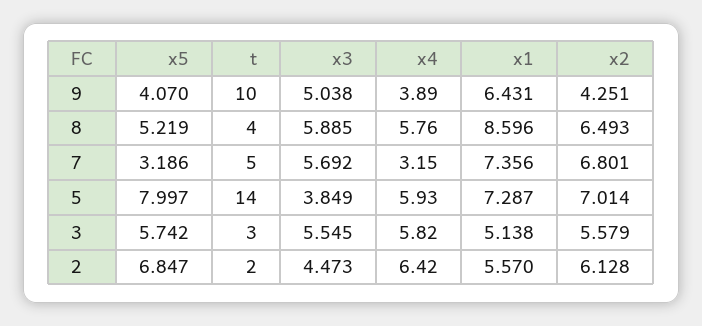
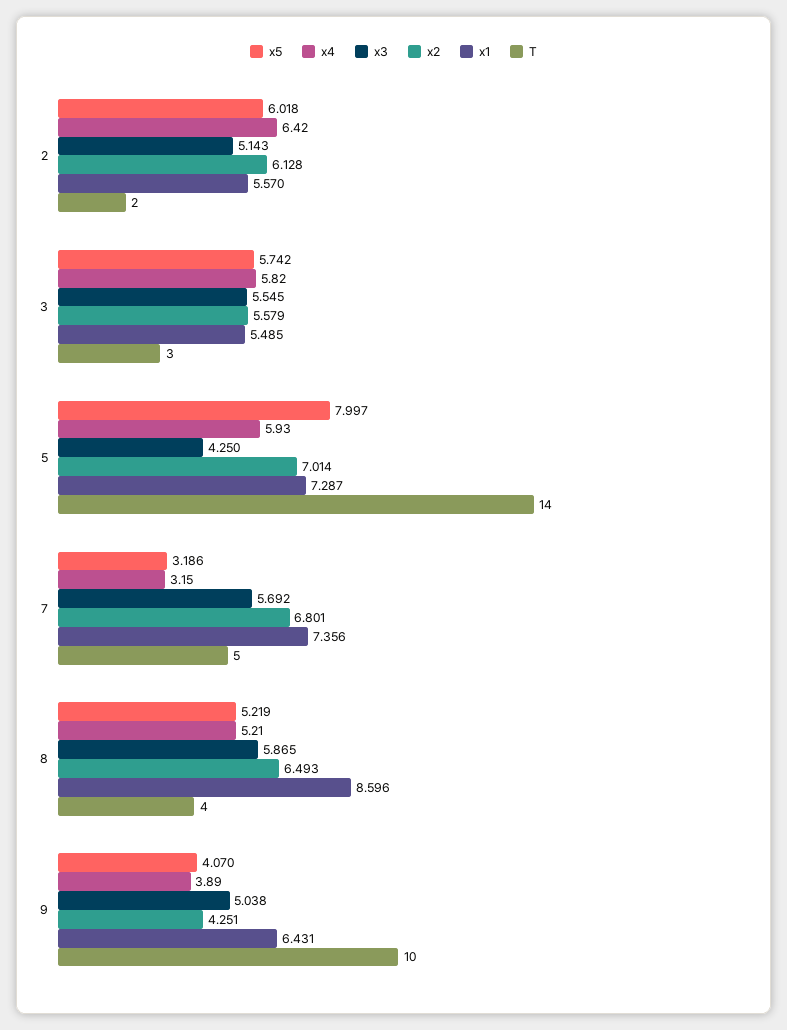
  {
    "x5": {
      "9": 4.07,
      "8": 5.219,
      "7": 3.186,
      "5": 7.997,
      "3": 5.742,
-     "2": 6.847
+     "2": 6.018
    },
    "t": {
      "9": 10,
      "8": 4,
      "7": 5,
      "5": 14,
      "3": 3,
      "2": 2
    },
    "x3": {
      "9": 5.038,
-     "8": 5.885,
+     "8": 5.865,
      "7": 5.692,
-     "5": 3.849,
+     "5": 4.25,
      "3": 5.545,
-     "2": 4.473
+     "2": 5.143
    },
    "x4": {
      "9": 3.89,
-     "8": 5.76,
+     "8": 5.21,
      "7": 3.15,
      "5": 5.93,
      "3": 5.82,
      "2": 6.42
    },
    "x1": {
      "9": 6.431,
      "8": 8.596,
      "7": 7.356,
      "5": 7.287,
-     "3": 5.138,
+     "3": 5.485,
      "2": 5.57
    },
    "x2": {
      "9": 4.251,
      "8": 6.493,
      "7": 6.801,
      "5": 7.014,
      "3": 5.579,
      "2": 6.128
    }
  }

